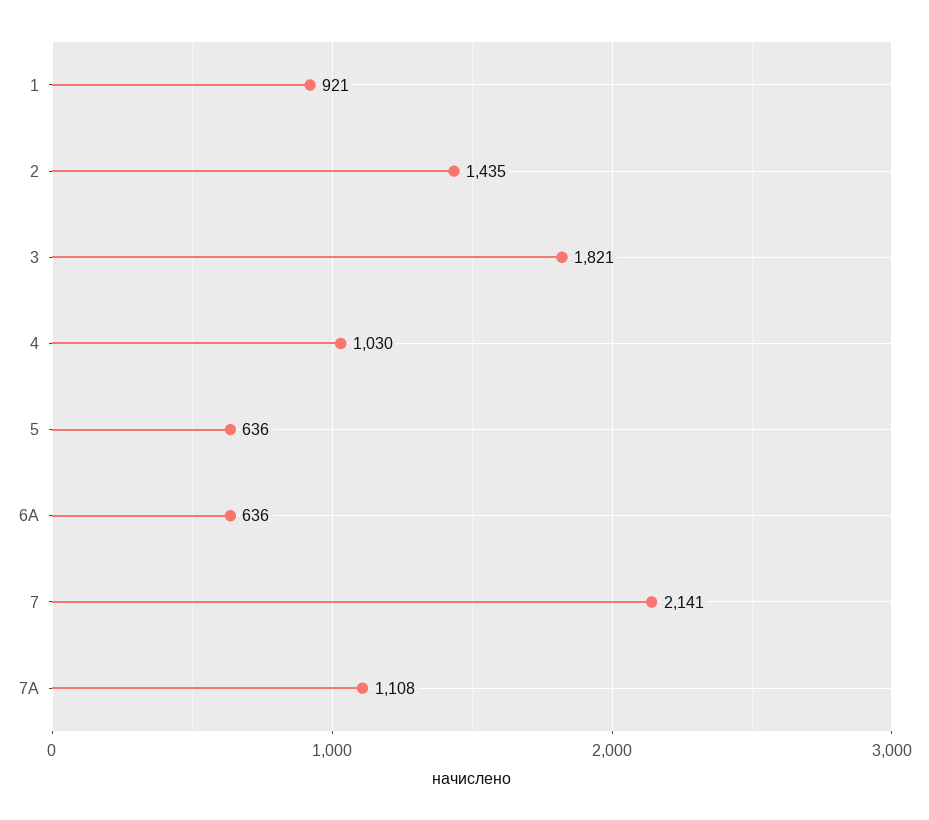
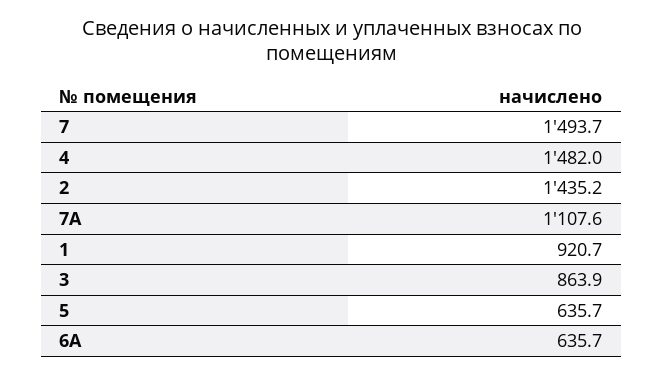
  {
    "1": 920.7,
    "2": 1435.2,
-   "3": 1821,
+   "3": 863.9,
-   "4": 1030,
+   "4": 1482,
    "5": 635.7,
    "6А": 635.7,
-   "7": 2141,
+   "7": 1493.7,
    "7А": 1107.6
  }

